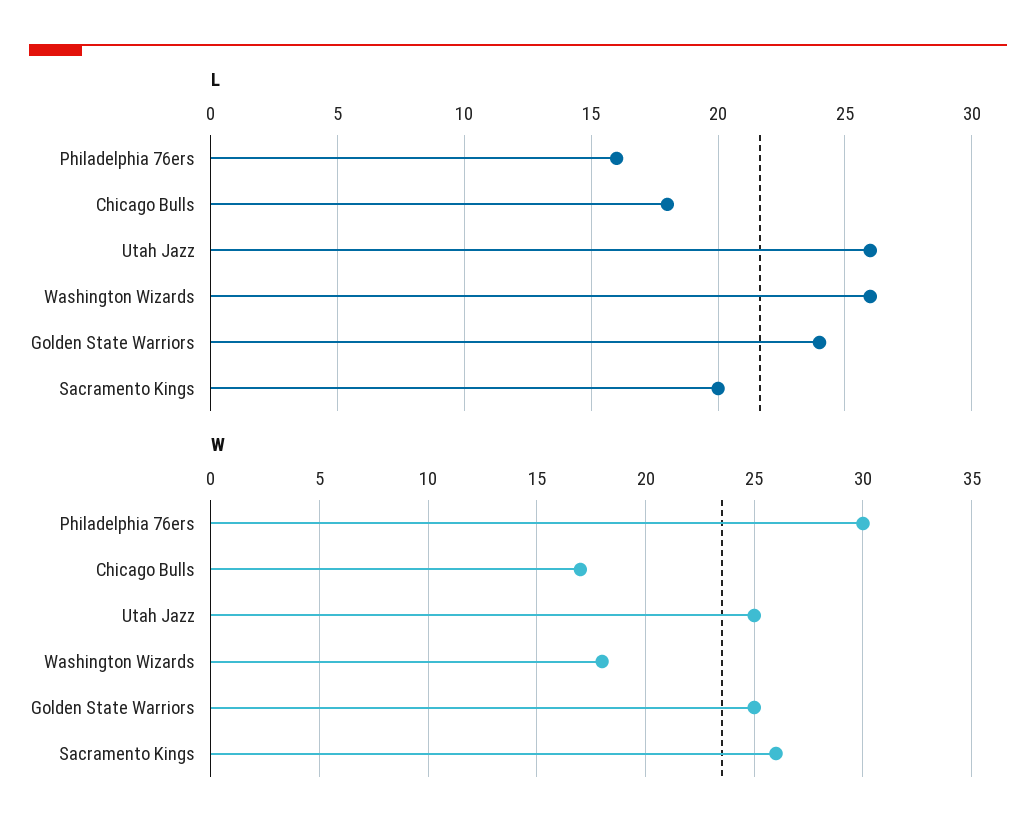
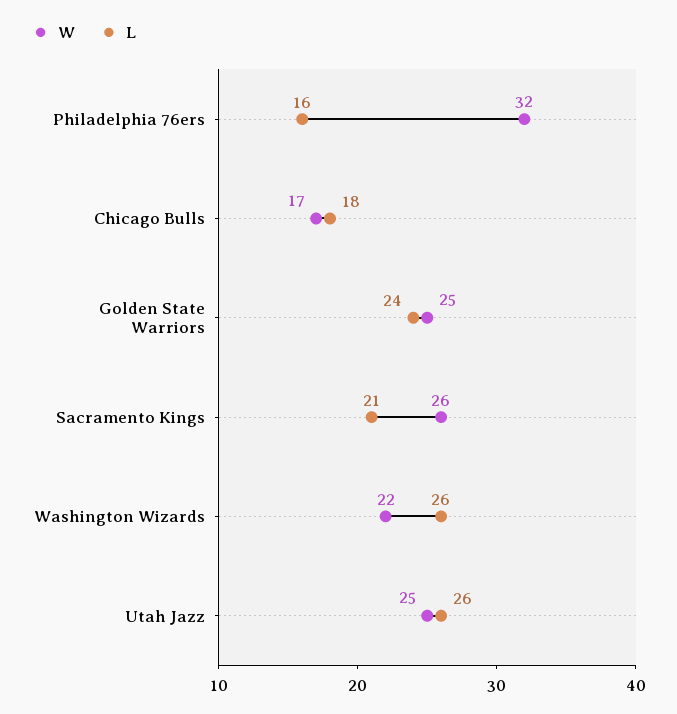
  {
    "L": {
      "Philadelphia 76ers": 16,
      "Chicago Bulls": 18,
      "Utah Jazz": 26,
      "Washington Wizards": 26,
      "Golden State Warriors": 24,
-     "Sacramento Kings": 20
+     "Sacramento Kings": 21
    },
    "W": {
-     "Philadelphia 76ers": 30,
+     "Philadelphia 76ers": 32,
      "Chicago Bulls": 17,
      "Utah Jazz": 25,
-     "Washington Wizards": 18,
+     "Washington Wizards": 22,
      "Golden State Warriors": 25,
      "Sacramento Kings": 26
    }
  }

